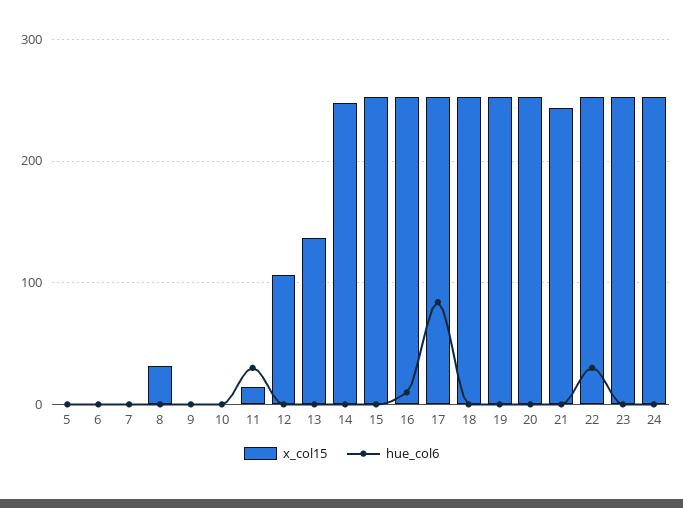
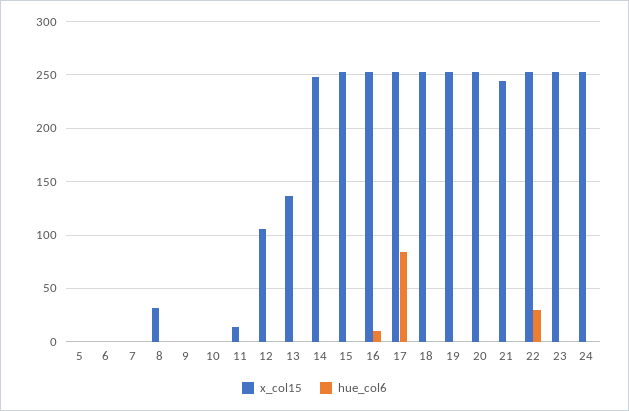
  {
    "x_col15": {
      "5": 0,
      "6": 0,
      "7": 0,
      "8": 30,
      "9": 0,
      "10": 0,
      "11": 10,
      "12": 110,
      "13": 140,
      "14": 250,
      "15": 250,
      "16": 250,
      "17": 250,
      "18": 250,
      "19": 250,
      "20": 250,
      "21": 240,
      "22": 250,
      "23": 250,
      "24": 250
    },
    "hue_col6": {
      "5": 0,
      "6": 0,
      "7": 0,
      "8": 0,
      "9": 0,
      "10": 0,
-     "11": 30,
+     "11": 0,
      "12": 0,
      "13": 0,
      "14": 0,
      "15": 0,
      "16": 10,
      "17": 80,
      "18": 0,
      "19": 0,
      "20": 0,
      "21": 0,
      "22": 30,
      "23": 0,
      "24": 0
    }
  }

